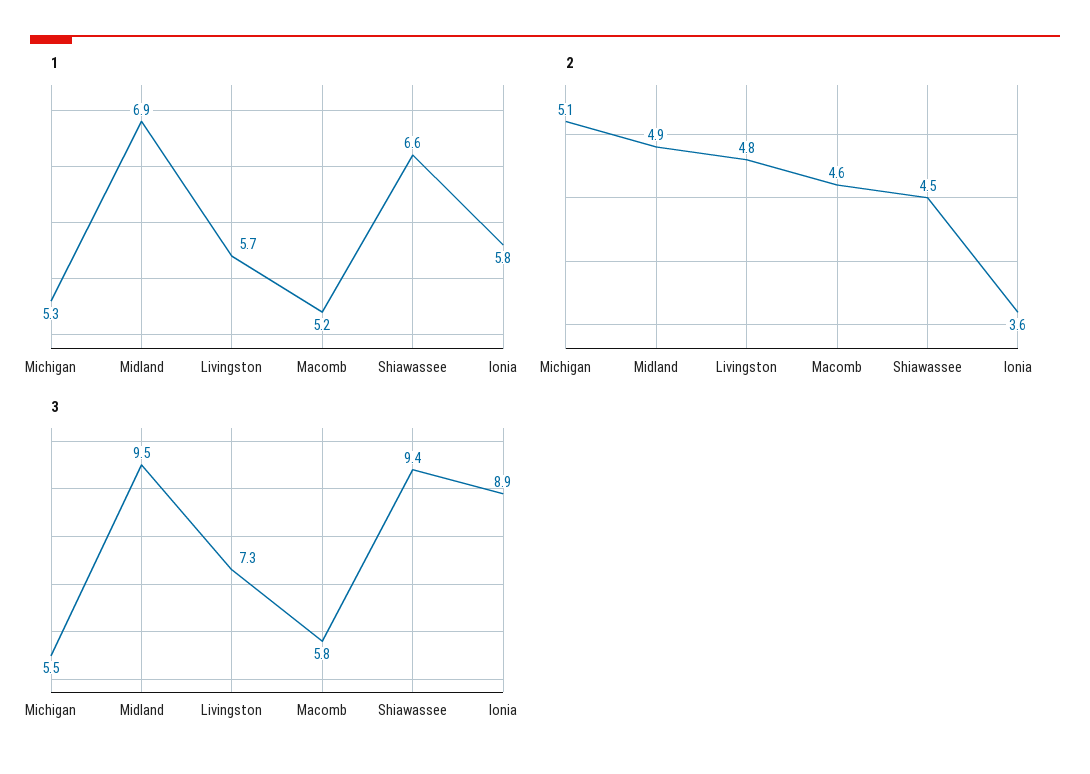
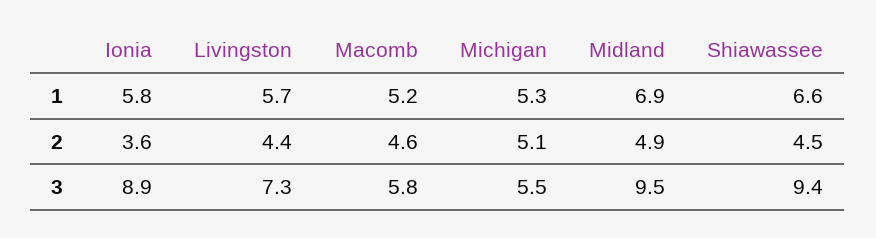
  {
    "1": {
      "Michigan": 5.3,
      "Midland": 6.9,
      "Livingston": 5.7,
      "Macomb": 5.2,
      "Shiawassee": 6.6,
      "Ionia": 5.8
    },
    "2": {
      "Michigan": 5.1,
      "Midland": 4.9,
-     "Livingston": 4.8,
+     "Livingston": 4.4,
      "Macomb": 4.6,
      "Shiawassee": 4.5,
      "Ionia": 3.6
    },
    "3": {
      "Michigan": 5.5,
      "Midland": 9.5,
      "Livingston": 7.3,
      "Macomb": 5.8,
      "Shiawassee": 9.4,
      "Ionia": 8.9
    }
  }

